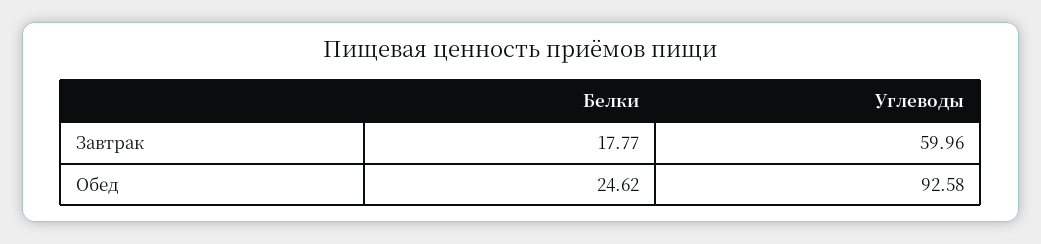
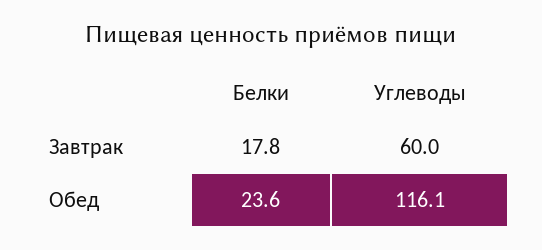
  {
    "Белки": {
      "Завтрак": 17.77,
-     "Обед": 24.62
+     "Обед": 23.6
    },
    "Углеводы": {
      "Завтрак": 59.96,
-     "Обед": 92.58
+     "Обед": 116.1
    }
  }

